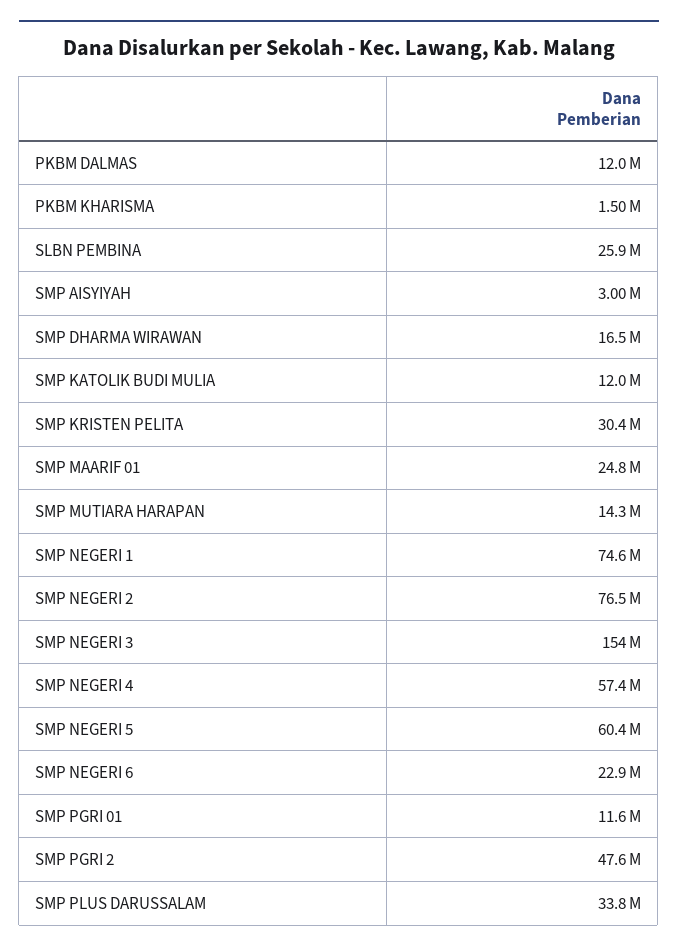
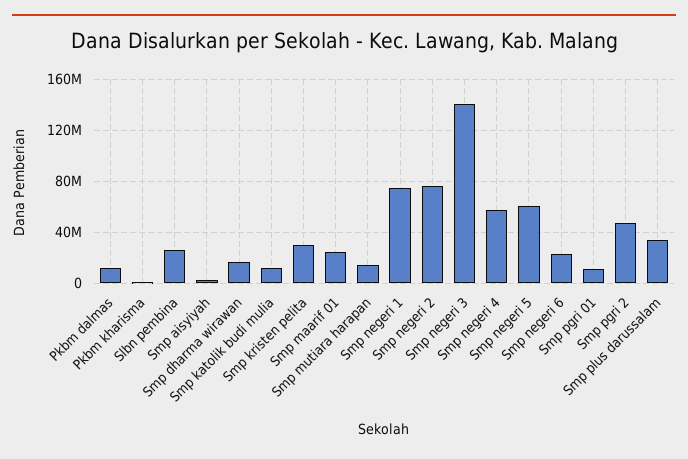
  {
    "PKBM DALMAS": 12000000,
    "PKBM KHARISMA": 1500000,
    "SLBN PEMBINA": 25900000,
    "SMP AISYIYAH": 3000000,
    "SMP DHARMA WIRAWAN": 16500000,
    "SMP KATOLIK BUDI MULIA": 12000000,
    "SMP KRISTEN PELITA": 30400000,
    "SMP MAARIF 01": 24800000,
    "SMP MUTIARA HARAPAN": 14300000,
    "SMP NEGERI 1": 74600000,
    "SMP NEGERI 2": 76500000,
-   "SMP NEGERI 3": 154000000,
+   "SMP NEGERI 3": 140000000,
    "SMP NEGERI 4": 57400000,
    "SMP NEGERI 5": 60400000,
    "SMP NEGERI 6": 22900000,
    "SMP PGRI 01": 11600000,
    "SMP PGRI 2": 47600000,
    "SMP PLUS DARUSSALAM": 33800000
  }

